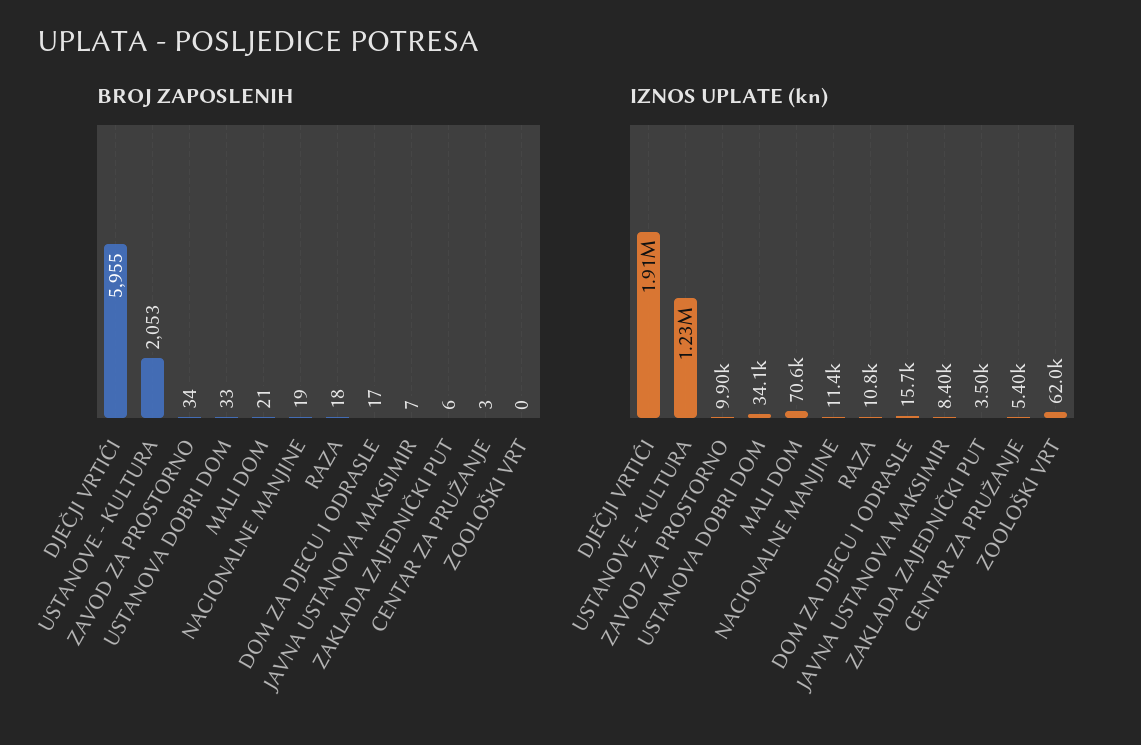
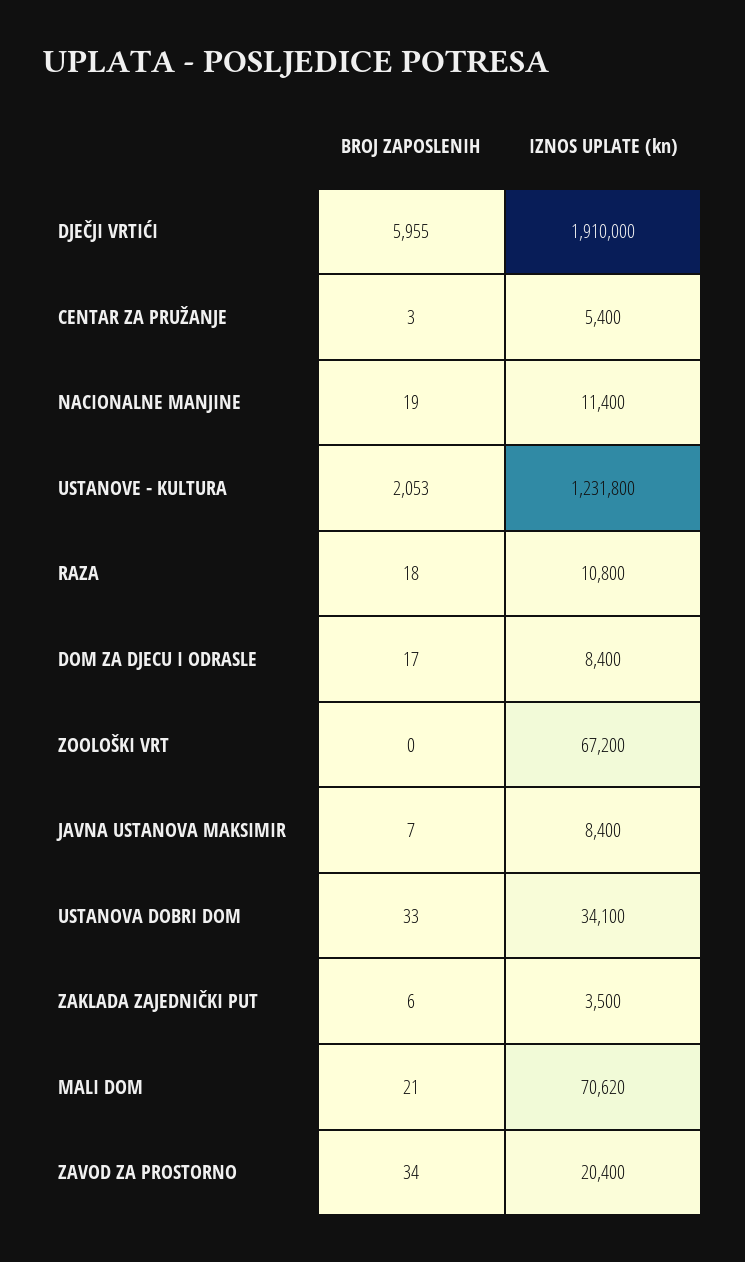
  {
    "BROJ ZAPOSLENIH": {
      "DJEČJI VRTIĆI": 5955,
      "USTANOVE - KULTURA": 2053,
      "ZAVOD ZA PROSTORNO": 34,
      "USTANOVA DOBRI DOM": 33,
      "MALI DOM": 21,
      "NACIONALNE MANJINE": 19,
      "RAZA": 18,
      "DOM ZA DJECU I ODRASLE": 17,
      "JAVNA USTANOVA MAKSIMIR": 7,
      "ZAKLADA ZAJEDNIČKI PUT": 6,
      "CENTAR ZA PRUŽANJE": 3,
      "ZOOLOŠKI VRT": 0
    },
    "IZNOS UPLATE (kn)": {
      "DJEČJI VRTIĆI": 1910000,
      "USTANOVE - KULTURA": 1231800,
-     "ZAVOD ZA PROSTORNO": 9900,
+     "ZAVOD ZA PROSTORNO": 20400,
      "USTANOVA DOBRI DOM": 34100,
      "MALI DOM": 70620,
      "NACIONALNE MANJINE": 11400,
      "RAZA": 10800,
-     "DOM ZA DJECU I ODRASLE": 15700,
+     "DOM ZA DJECU I ODRASLE": 8400,
      "JAVNA USTANOVA MAKSIMIR": 8400,
      "ZAKLADA ZAJEDNIČKI PUT": 3500,
      "CENTAR ZA PRUŽANJE": 5400,
-     "ZOOLOŠKI VRT": 62000
+     "ZOOLOŠKI VRT": 67200
    }
  }

